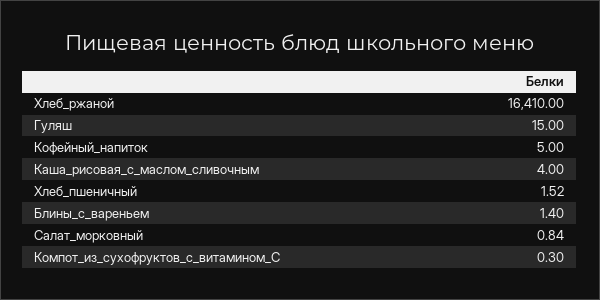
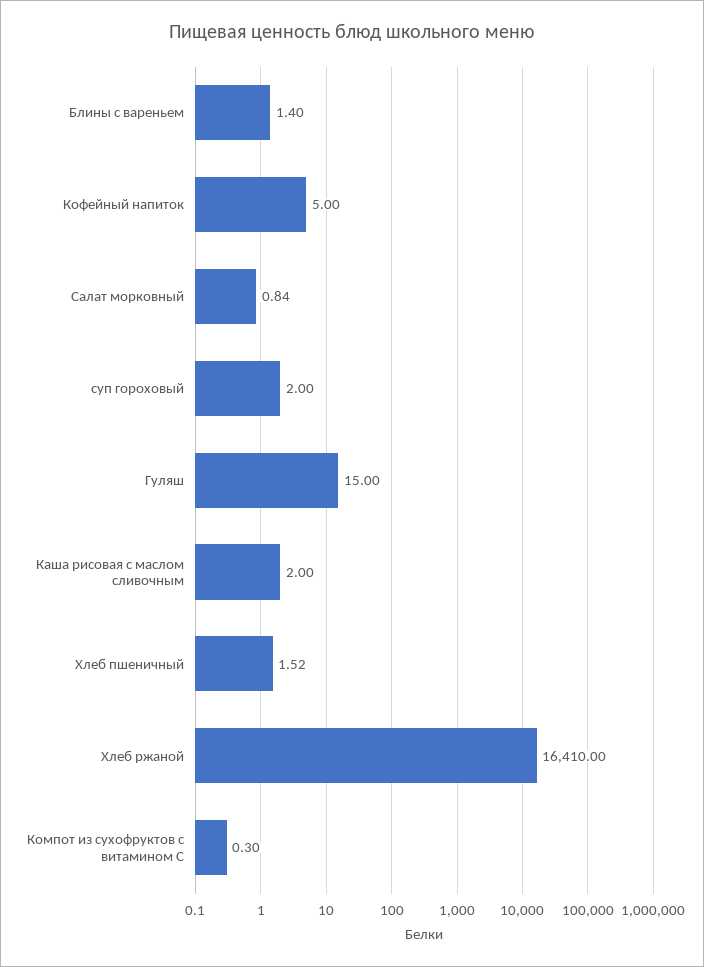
  {
    "Хлеб_ржаной": 16410,
    "Гуляш": 15,
    "Кофейный_напиток": 5,
-   "Каша_рисовая_с_маслом_сливочным": 4,
+   "Каша_рисовая_с_маслом_сливочным": 2,
    "Хлеб_пшеничный": 1.52,
    "Блины_с_вареньем": 1.4,
    "Салат_морковный": 0.84,
-   "Компот_из_сухофруктов_с_витамином_С": 0.3
+   "Компот_из_сухофруктов_с_витамином_С": 0.3,
+   "суп гороховый": 2
  }

